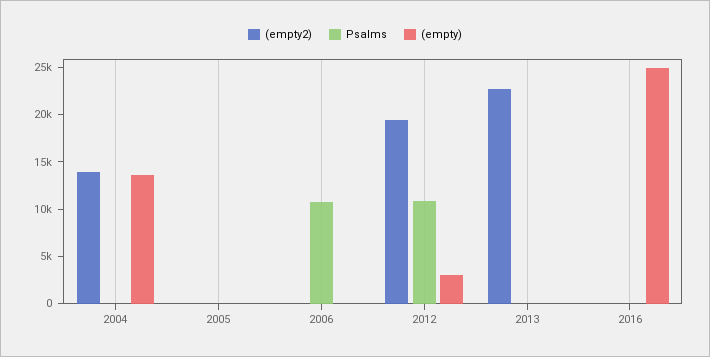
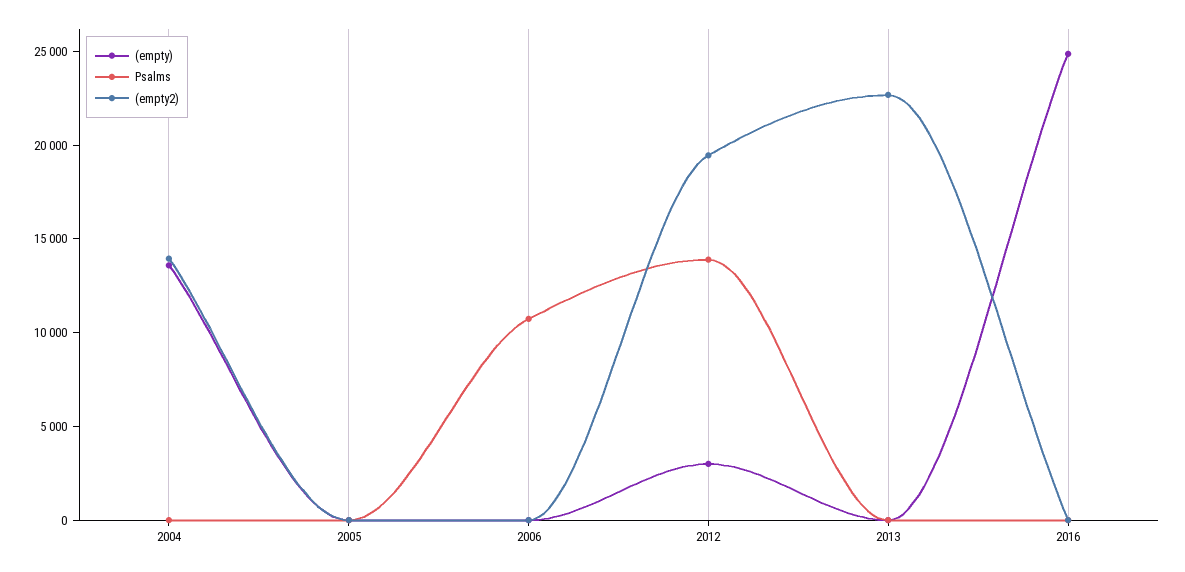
  {
    "(empty2)": {
      "2004": 14000,
      "2005": 0,
      "2006": 0,
      "2012": 19000,
      "2013": 23000,
      "2016": 0
    },
    "Psalms": {
      "2004": 0,
      "2005": 0,
      "2006": 11000,
-     "2012": 11000,
+     "2012": 14000,
      "2013": 0,
      "2016": 0
    },
    "(empty)": {
      "2004": 14000,
      "2005": 0,
      "2006": 0,
      "2012": 3000,
      "2013": 0,
      "2016": 25000
    }
  }

